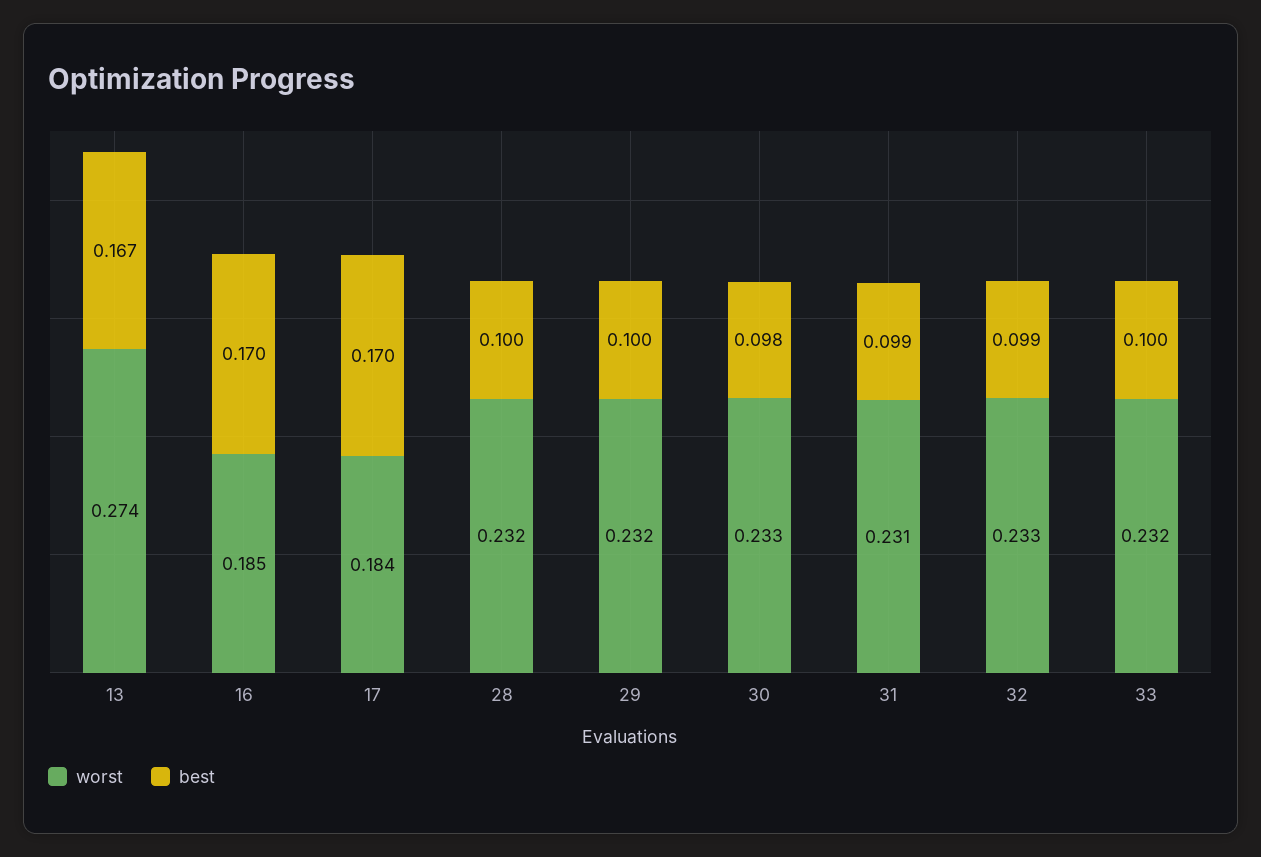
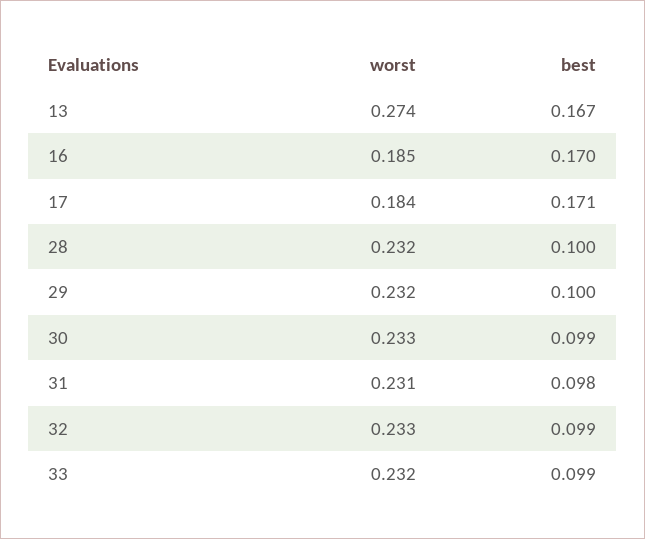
  {
    "worst": {
      "13": 0.274,
      "16": 0.185,
      "17": 0.184,
      "28": 0.232,
      "29": 0.232,
      "30": 0.233,
      "31": 0.231,
      "32": 0.233,
      "33": 0.232
    },
    "best": {
      "13": 0.167,
      "16": 0.17,
-     "17": 0.17,
+     "17": 0.171,
      "28": 0.1,
      "29": 0.1,
-     "30": 0.098,
+     "30": 0.099,
-     "31": 0.099,
+     "31": 0.098,
      "32": 0.099,
-     "33": 0.1
+     "33": 0.099
    }
  }

